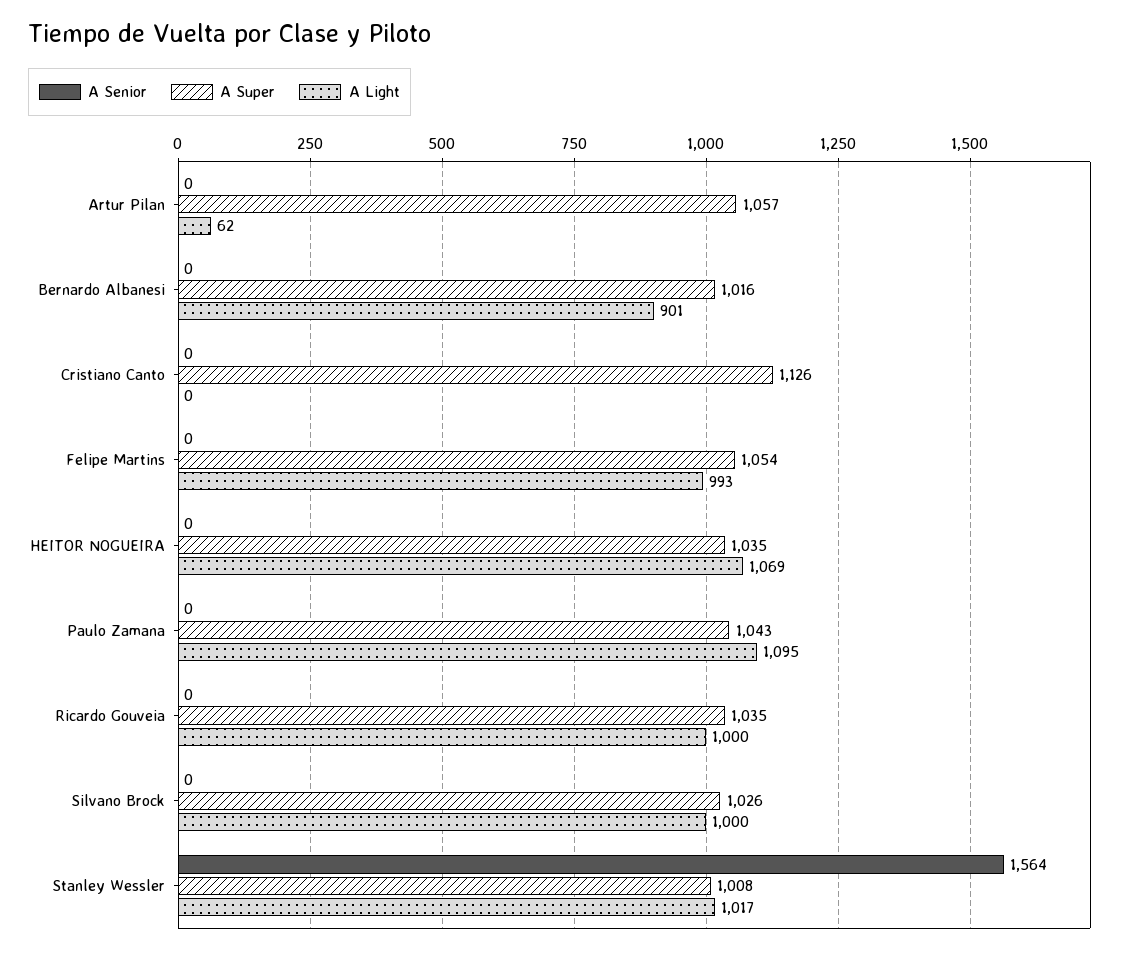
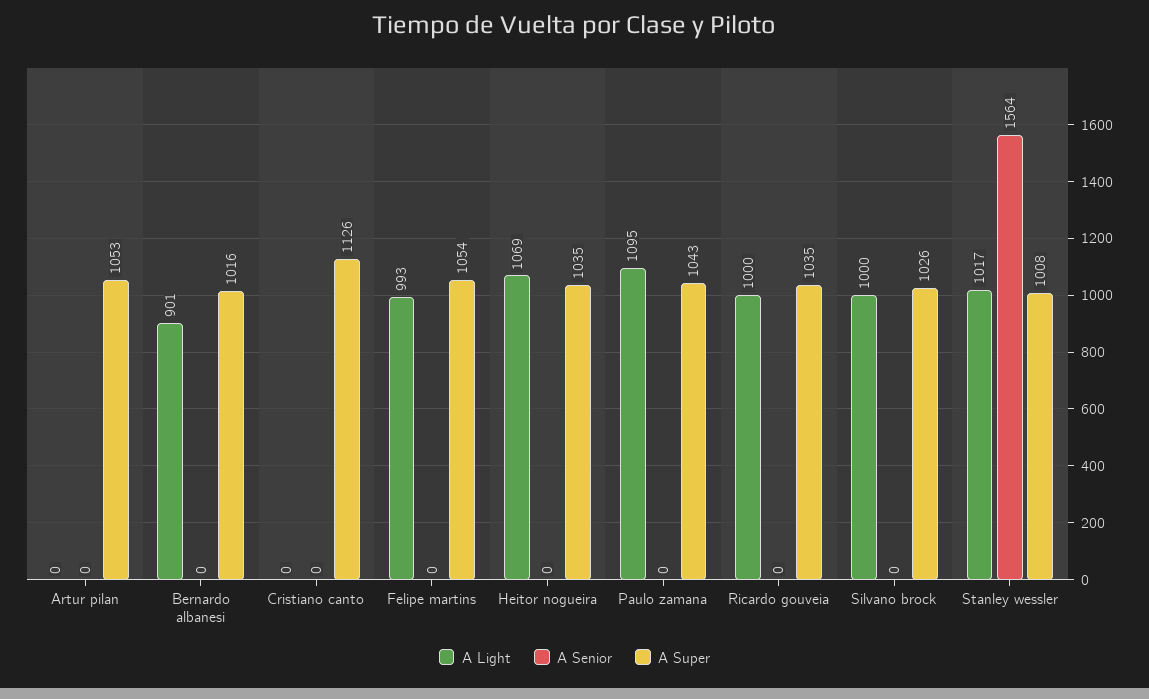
  {
    "A Senior": {
      "Artur Pilan": 0,
      "Bernardo Albanesi": 0,
      "Cristiano Canto": 0,
      "Felipe Martins": 0,
      "HEITOR NOGUEIRA": 0,
      "Paulo Zamana": 0,
      "Ricardo Gouveia": 0,
      "Silvano Brock": 0,
      "Stanley Wessler": 1564
    },
    "A Super": {
-     "Artur Pilan": 1057,
+     "Artur Pilan": 1053,
      "Bernardo Albanesi": 1016,
      "Cristiano Canto": 1126,
      "Felipe Martins": 1054,
      "HEITOR NOGUEIRA": 1035,
      "Paulo Zamana": 1043,
      "Ricardo Gouveia": 1035,
      "Silvano Brock": 1026,
      "Stanley Wessler": 1008
    },
    "A Light": {
-     "Artur Pilan": 62,
+     "Artur Pilan": 0,
      "Bernardo Albanesi": 901,
      "Cristiano Canto": 0,
      "Felipe Martins": 993,
      "HEITOR NOGUEIRA": 1069,
      "Paulo Zamana": 1095,
      "Ricardo Gouveia": 1000,
      "Silvano Brock": 1000,
      "Stanley Wessler": 1017
    }
  }

